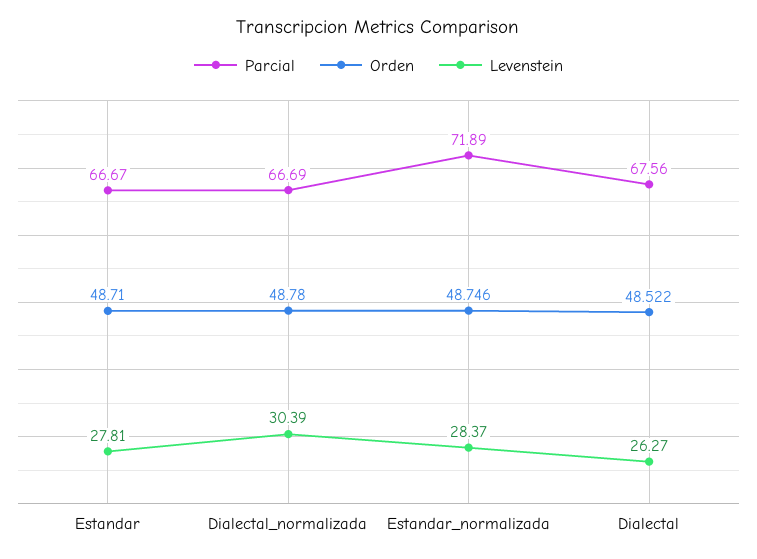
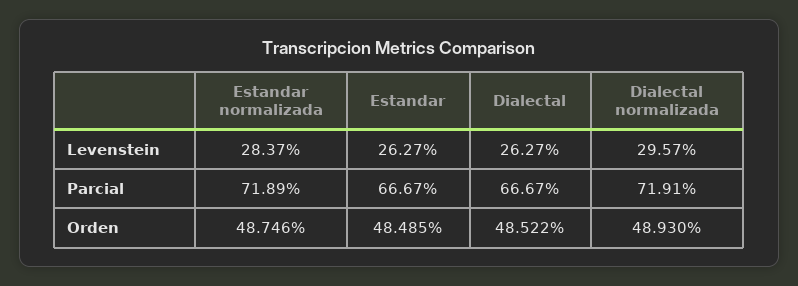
  {
    "Parcial": {
      "Estandar": 66.67,
-     "Dialectal_normalizada": 66.69,
+     "Dialectal_normalizada": 71.91,
      "Estandar_normalizada": 71.89,
-     "Dialectal": 67.56
+     "Dialectal": 66.67
    },
    "Orden": {
-     "Estandar": 48.71,
+     "Estandar": 48.485,
-     "Dialectal_normalizada": 48.78,
+     "Dialectal_normalizada": 48.93,
      "Estandar_normalizada": 48.746,
      "Dialectal": 48.522
    },
    "Levenstein": {
-     "Estandar": 27.81,
+     "Estandar": 26.27,
-     "Dialectal_normalizada": 30.39,
+     "Dialectal_normalizada": 29.57,
      "Estandar_normalizada": 28.37,
      "Dialectal": 26.27
    }
  }

